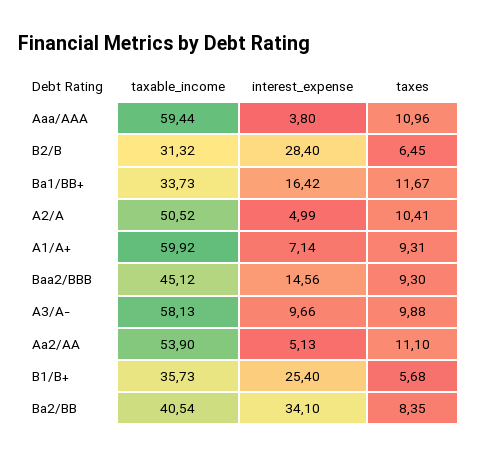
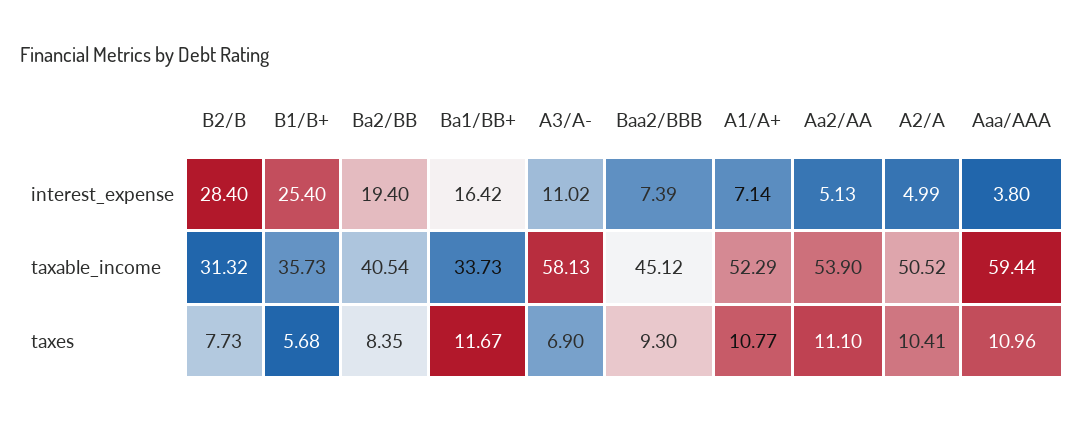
  {
    "taxable_income": {
      "Aaa/AAA": 59.44,
      "B2/B": 31.32,
      "Ba1/BB+": 33.73,
      "A2/A": 50.52,
-     "A1/A+": 59.92,
+     "A1/A+": 52.29,
      "Baa2/BBB": 45.12,
      "A3/A-": 58.13,
      "Aa2/AA": 53.9,
      "B1/B+": 35.73,
      "Ba2/BB": 40.54
    },
    "interest_expense": {
      "Aaa/AAA": 3.8,
      "B2/B": 28.4,
      "Ba1/BB+": 16.42,
      "A2/A": 4.99,
      "A1/A+": 7.14,
-     "Baa2/BBB": 14.56,
+     "Baa2/BBB": 7.39,
-     "A3/A-": 9.66,
+     "A3/A-": 11.02,
      "Aa2/AA": 5.13,
      "B1/B+": 25.4,
-     "Ba2/BB": 34.1
+     "Ba2/BB": 19.4
    },
    "taxes": {
      "Aaa/AAA": 10.96,
-     "B2/B": 6.45,
+     "B2/B": 7.73,
      "Ba1/BB+": 11.67,
      "A2/A": 10.41,
-     "A1/A+": 9.31,
+     "A1/A+": 10.77,
      "Baa2/BBB": 9.3,
-     "A3/A-": 9.88,
+     "A3/A-": 6.9,
      "Aa2/AA": 11.1,
      "B1/B+": 5.68,
      "Ba2/BB": 8.35
    }
  }

